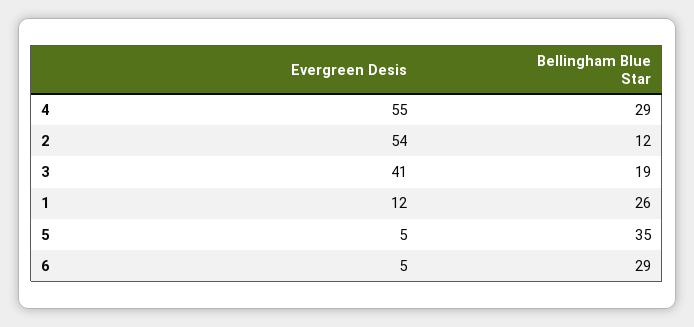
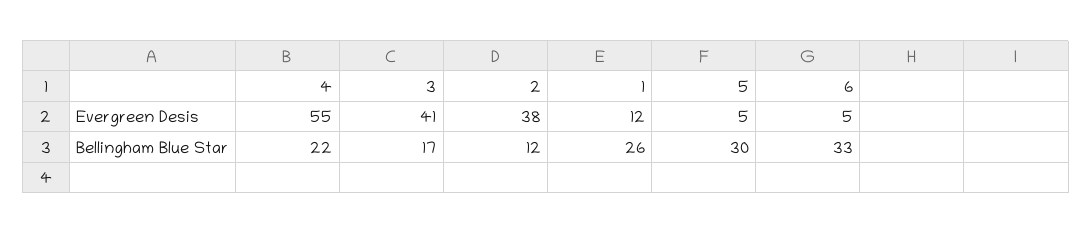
  {
    "Evergreen Desis": {
      "4": 55,
-     "2": 54,
+     "2": 38,
      "3": 41,
      "1": 12,
      "5": 5,
      "6": 5
    },
    "Bellingham Blue Star": {
-     "4": 29,
+     "4": 22,
      "2": 12,
-     "3": 19,
+     "3": 17,
      "1": 26,
-     "5": 35,
+     "5": 30,
-     "6": 29
+     "6": 33
    }
  }

